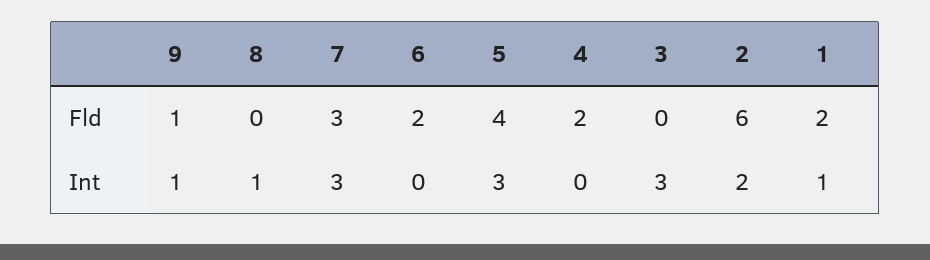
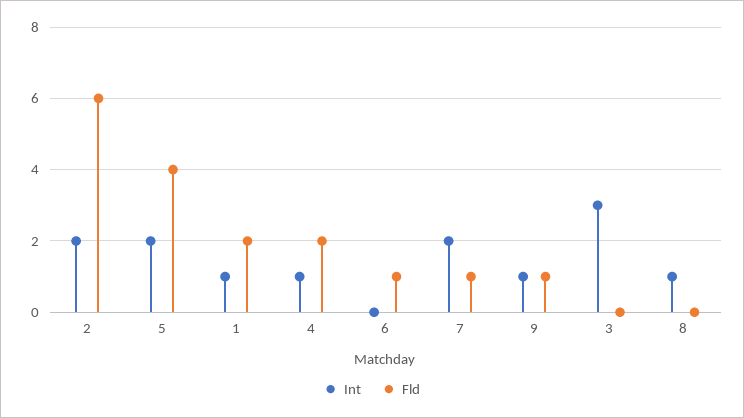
  {
    "Fld": {
      "9": 1,
      "8": 0,
-     "7": 3,
+     "7": 1,
-     "6": 2,
+     "6": 1,
      "5": 4,
      "4": 2,
      "3": 0,
      "2": 6,
      "1": 2
    },
    "Int": {
      "9": 1,
      "8": 1,
-     "7": 3,
+     "7": 2,
      "6": 0,
-     "5": 3,
+     "5": 2,
-     "4": 0,
+     "4": 1,
      "3": 3,
      "2": 2,
      "1": 1
    }
  }

